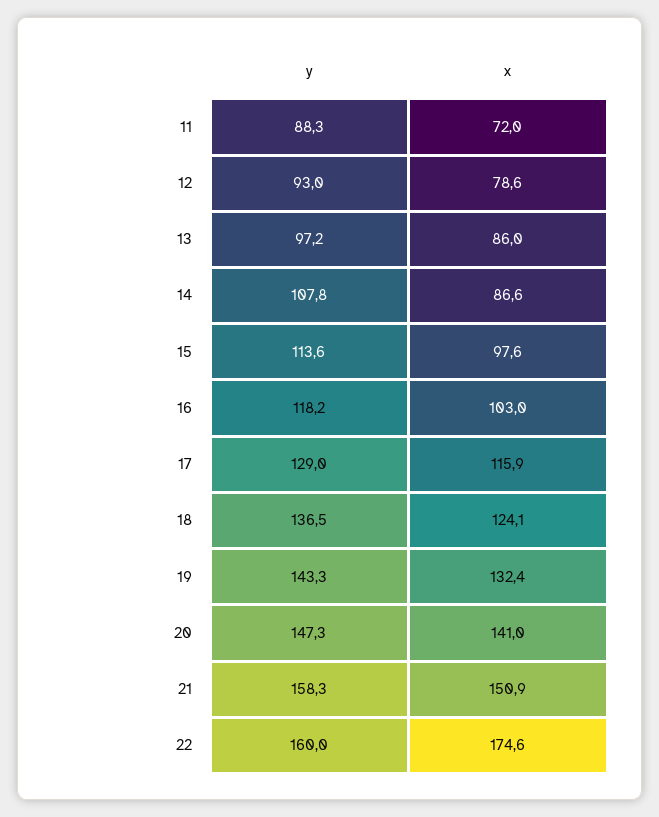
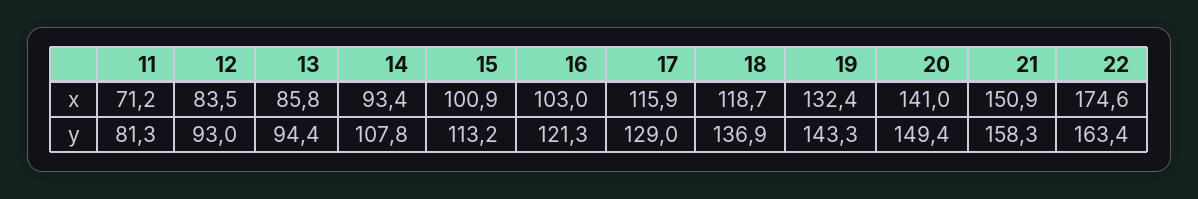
  {
    "y": {
-     "11": 88.3,
+     "11": 81.3,
      "12": 93,
-     "13": 97.2,
+     "13": 94.4,
      "14": 107.8,
-     "15": 113.6,
+     "15": 113.2,
-     "16": 118.2,
+     "16": 121.3,
      "17": 129,
-     "18": 136.5,
+     "18": 136.9,
      "19": 143.3,
-     "20": 147.3,
+     "20": 149.4,
      "21": 158.3,
-     "22": 160
+     "22": 163.4
    },
    "x": {
-     "11": 72,
+     "11": 71.2,
-     "12": 78.6,
+     "12": 83.5,
-     "13": 86,
+     "13": 85.8,
-     "14": 86.6,
+     "14": 93.4,
-     "15": 97.6,
+     "15": 100.9,
      "16": 103,
      "17": 115.9,
-     "18": 124.1,
+     "18": 118.7,
      "19": 132.4,
      "20": 141,
      "21": 150.9,
      "22": 174.6
    }
  }

